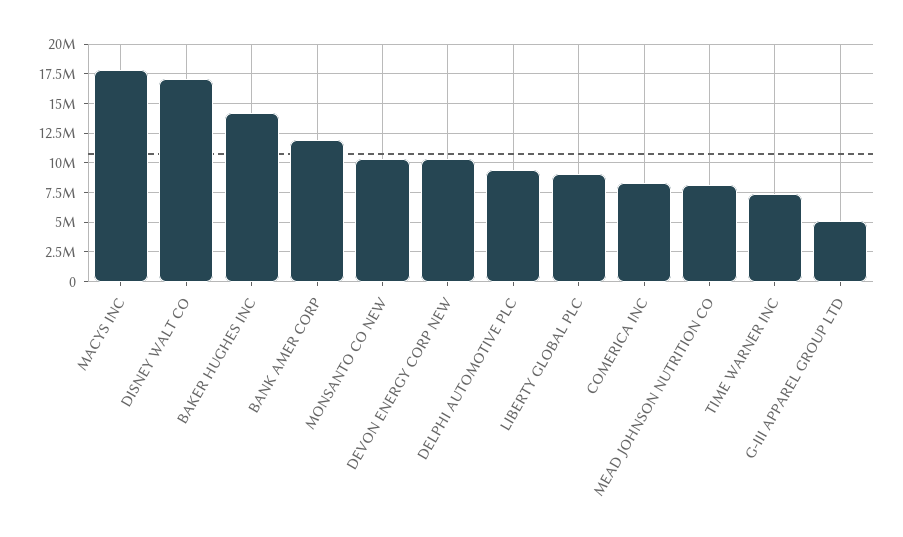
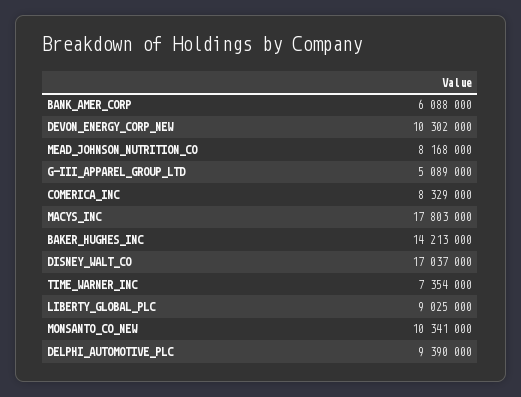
  {
    "MACYS INC": 17803000,
    "DISNEY WALT CO": 17037000,
    "BAKER HUGHES INC": 14213000,
-   "BANK AMER CORP": 12500000,
+   "BANK AMER CORP": 6088000,
    "MONSANTO CO NEW": 10341000,
    "DEVON ENERGY CORP NEW": 10302000,
    "DELPHI AUTOMOTIVE PLC": 9390000,
    "LIBERTY GLOBAL PLC": 9025000,
    "COMERICA INC": 8329000,
    "MEAD JOHNSON NUTRITION CO": 8168000,
    "TIME WARNER INC": 7354000,
    "G-III APPAREL GROUP LTD": 5089000
  }

